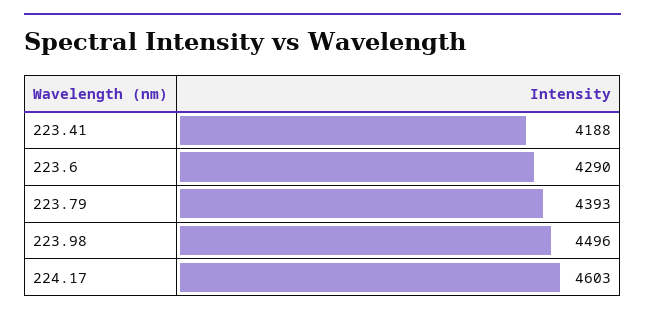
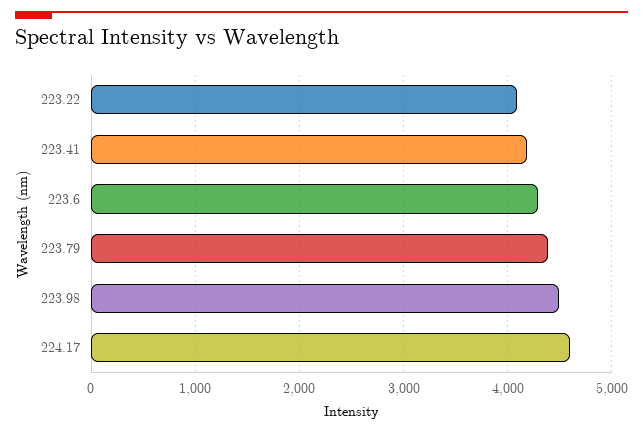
  {
    "223.41": 4188,
    "223.6": 4290,
    "223.79": 4393,
    "223.98": 4496,
-   "224.17": 4603
+   "224.17": 4603,
+   "223.22": 4100
  }

